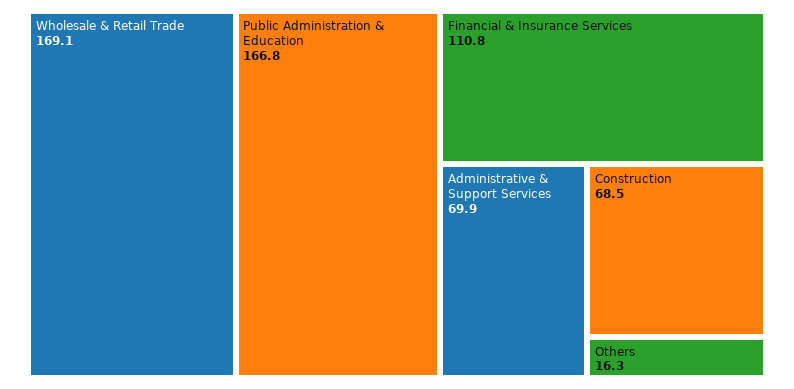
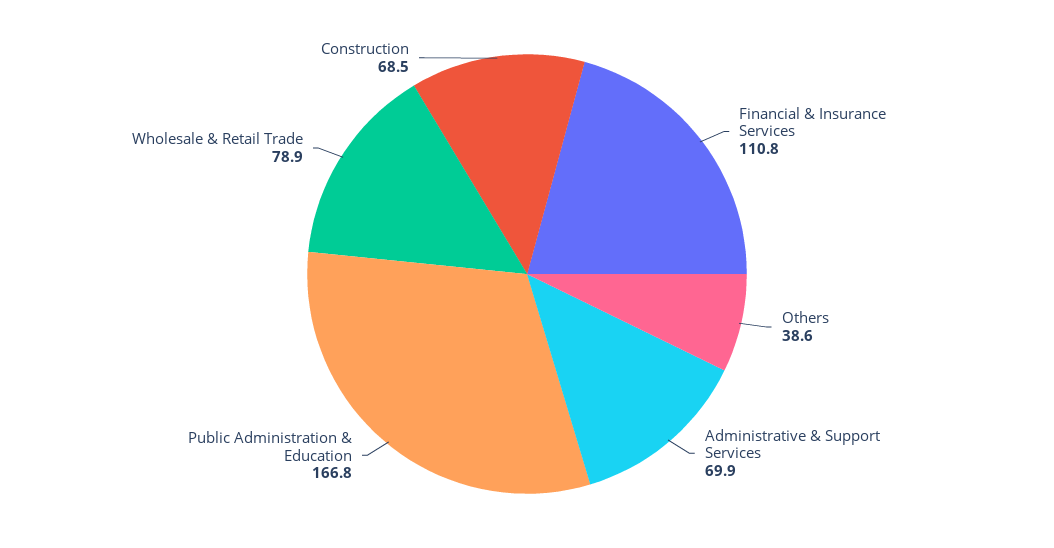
  {
-   "Wholesale & Retail Trade": 169.1,
+   "Wholesale & Retail Trade": 78.9,
    "Public Administration & Education": 166.8,
    "Financial & Insurance Services": 110.8,
    "Administrative & Support Services": 69.9,
    "Construction": 68.5,
-   "Others": 16.3
+   "Others": 38.6
  }

